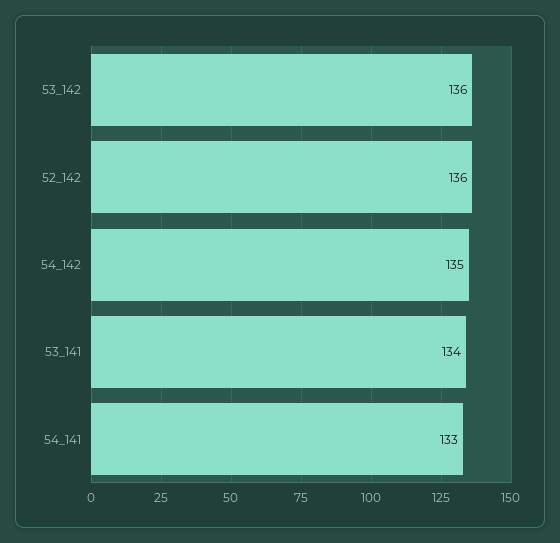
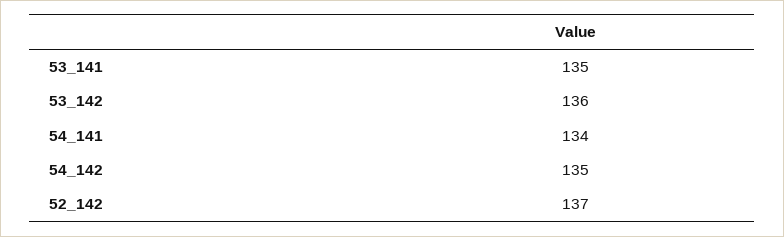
  {
    "53_142": 136,
-   "52_142": 136,
+   "52_142": 137,
    "54_142": 135,
-   "53_141": 134,
+   "53_141": 135,
-   "54_141": 133
+   "54_141": 134
  }

